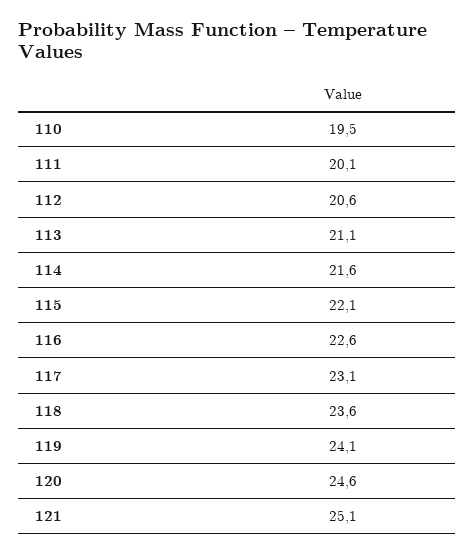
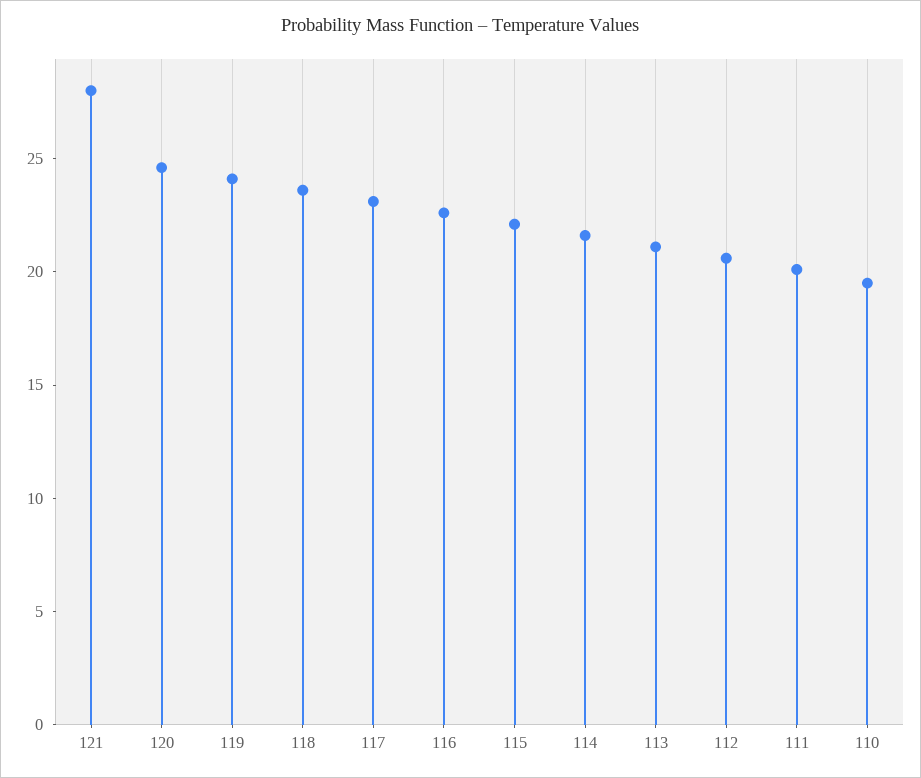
  {
    "110": 19.5,
    "111": 20.1,
    "112": 20.6,
    "113": 21.1,
    "114": 21.6,
    "115": 22.1,
    "116": 22.6,
    "117": 23.1,
    "118": 23.6,
    "119": 24.1,
    "120": 24.6,
-   "121": 25.1
+   "121": 28
  }

